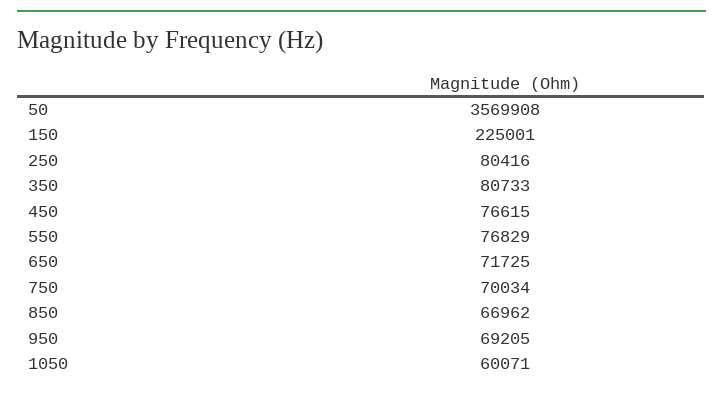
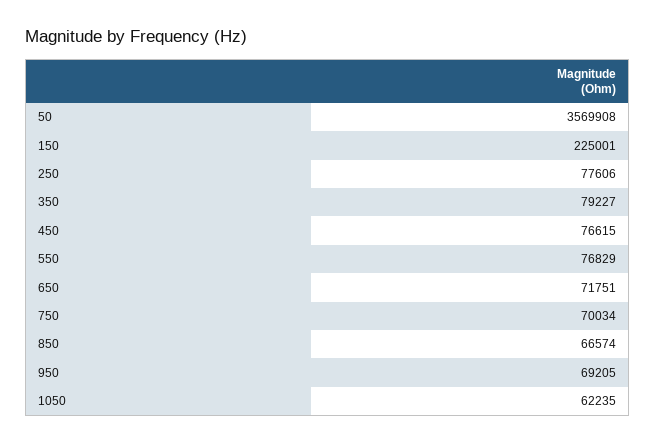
  {
    "50": 3569908,
    "150": 225001,
-   "250": 80416,
+   "250": 77606,
-   "350": 80733,
+   "350": 79227,
    "450": 76615,
    "550": 76829,
-   "650": 71725,
+   "650": 71751,
    "750": 70034,
-   "850": 66962,
+   "850": 66574,
    "950": 69205,
-   "1050": 60071
+   "1050": 62235
  }

